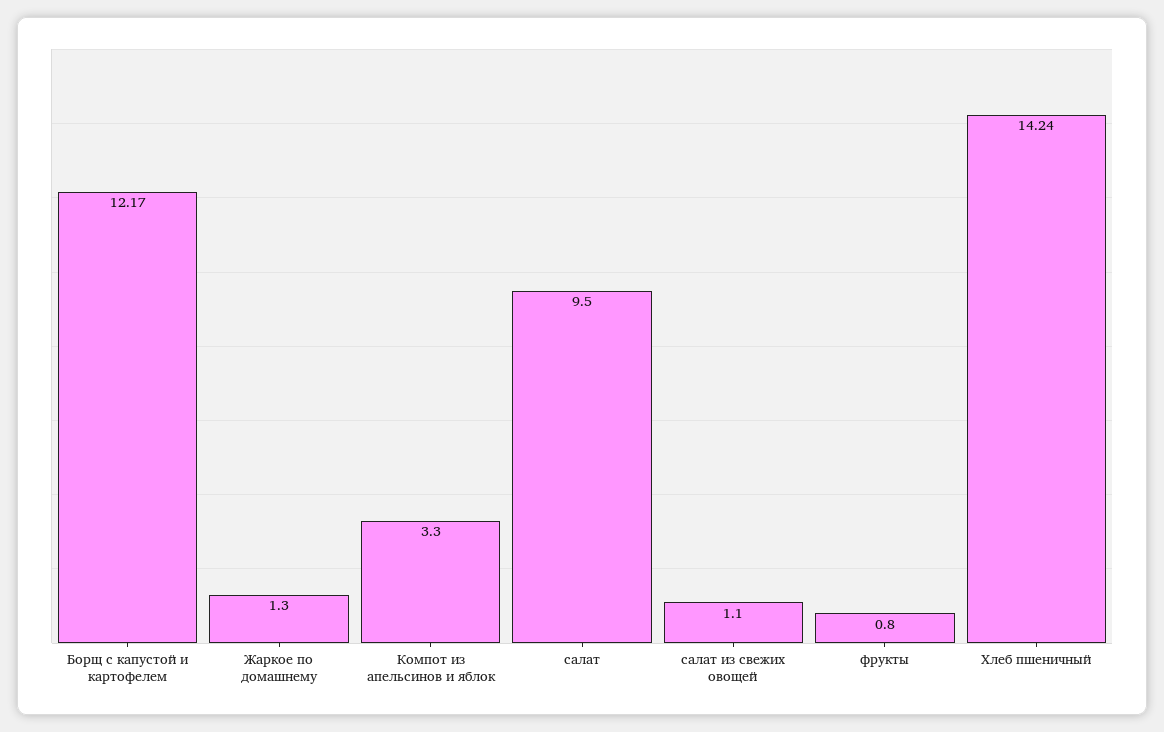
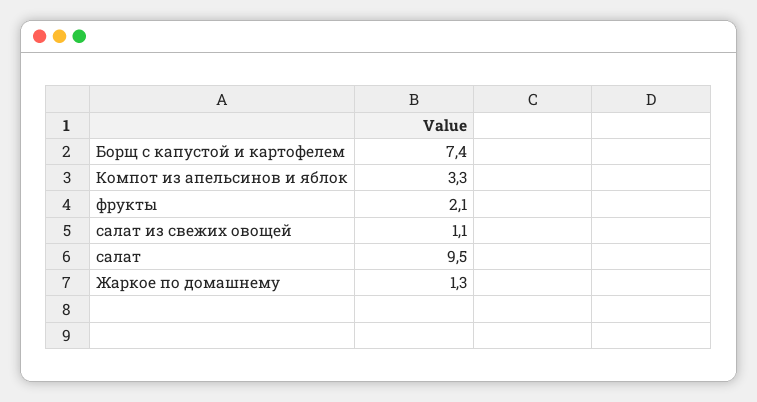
  {
-   "Борщ с капустой и картофелем": 12.17,
+   "Борщ с капустой и картофелем": 7.4,
    "Жаркое по домашнему": 1.3,
    "Компот из апельсинов и яблок": 3.3,
    "салат": 9.5,
    "салат из свежих овощей": 1.1,
-   "фрукты": 0.8,
+   "фрукты": 2.1
-   "Хлеб пшеничный": 14.24
  }

